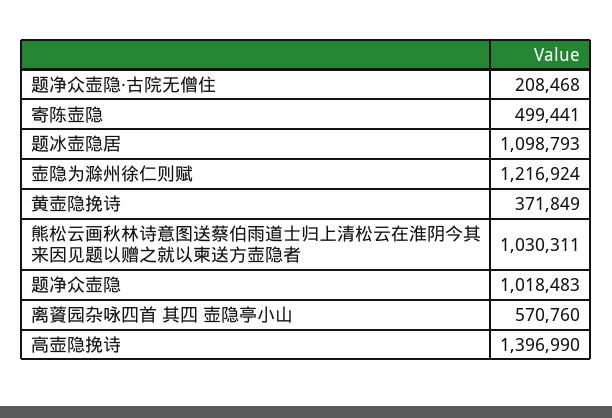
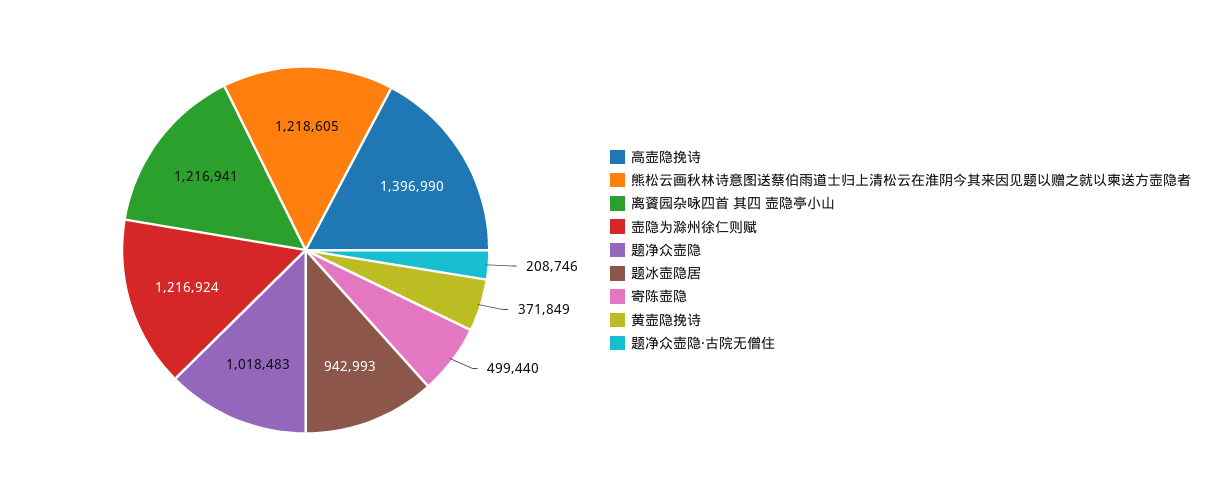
  {
-   "题净众壶隐·古院无僧住": 208468,
+   "题净众壶隐·古院无僧住": 208746,
-   "寄陈壶隐": 499441,
+   "寄陈壶隐": 499440,
-   "题冰壶隐居": 1098793,
+   "题冰壶隐居": 942993,
    "壶隐为滁州徐仁则赋": 1216924,
    "黄壶隐挽诗": 371849,
-   "熊松云画秋林诗意图送蔡伯雨道士归上清松云在淮阴今其来因见题以赠之就以柬送方壶隐者": 1030311,
+   "熊松云画秋林诗意图送蔡伯雨道士归上清松云在淮阴今其来因见题以赠之就以柬送方壶隐者": 1218605,
    "题净众壶隐": 1018483,
-   "离薋园杂咏四首 其四 壶隐亭小山": 570760,
+   "离薋园杂咏四首 其四 壶隐亭小山": 1216941,
    "高壶隐挽诗": 1396990
  }

